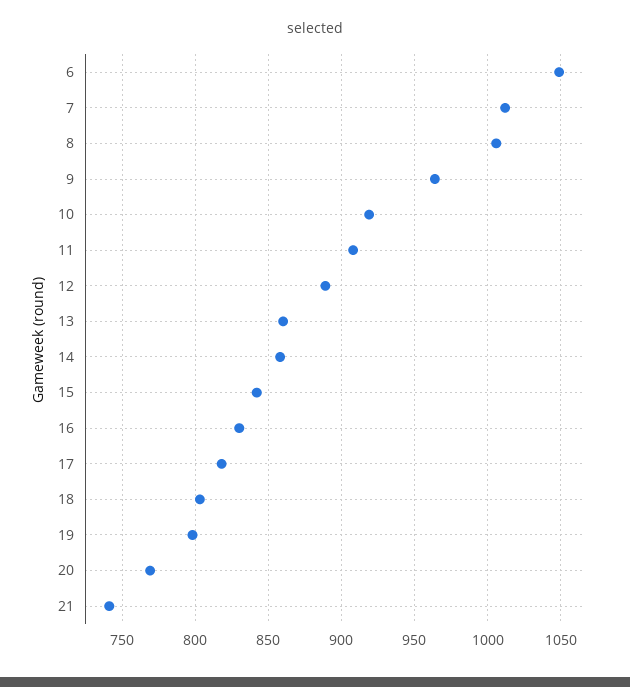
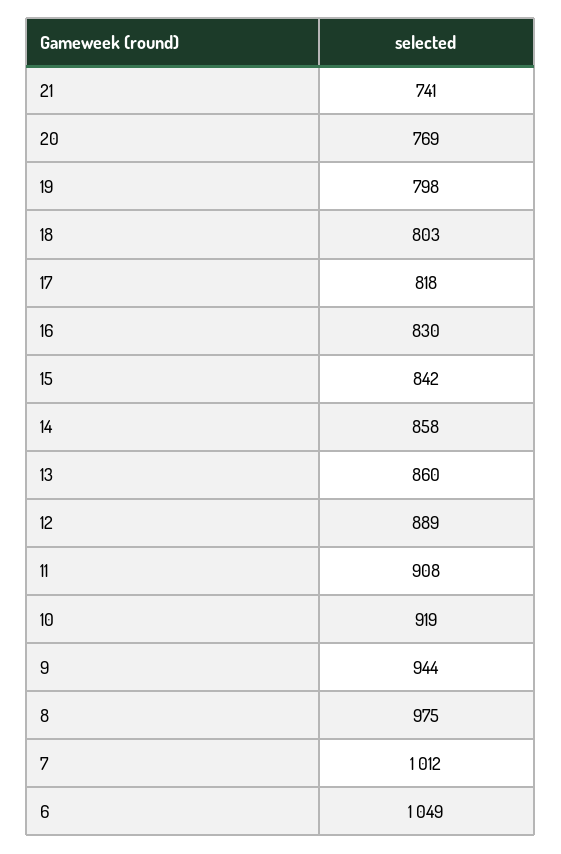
  {
    "6": 1049,
    "7": 1012,
-   "8": 1005,
+   "8": 975,
-   "9": 965,
+   "9": 944,
    "10": 919,
    "11": 908,
    "12": 889,
    "13": 860,
    "14": 858,
    "15": 842,
    "16": 830,
    "17": 818,
    "18": 803,
    "19": 798,
    "20": 769,
    "21": 741
  }

